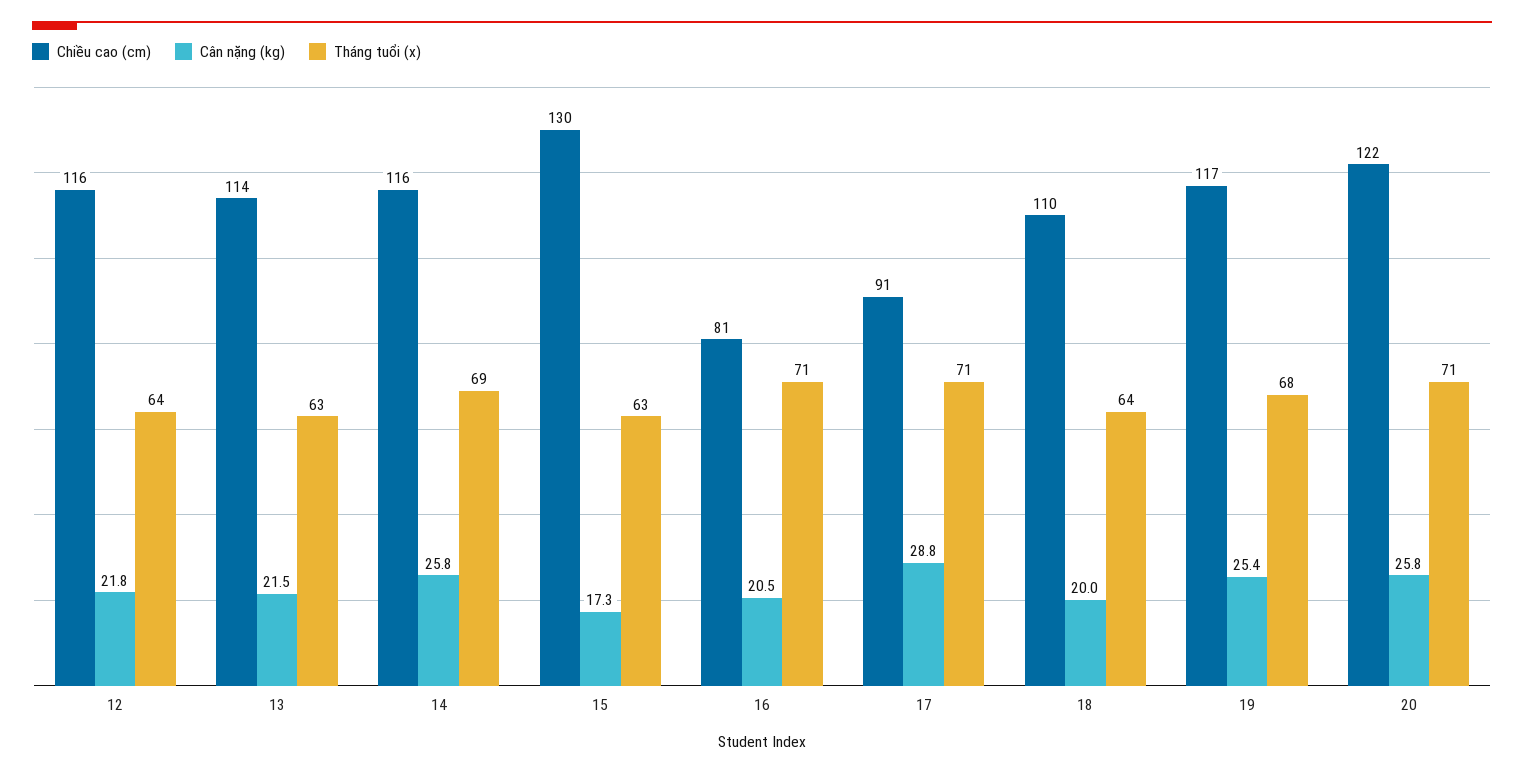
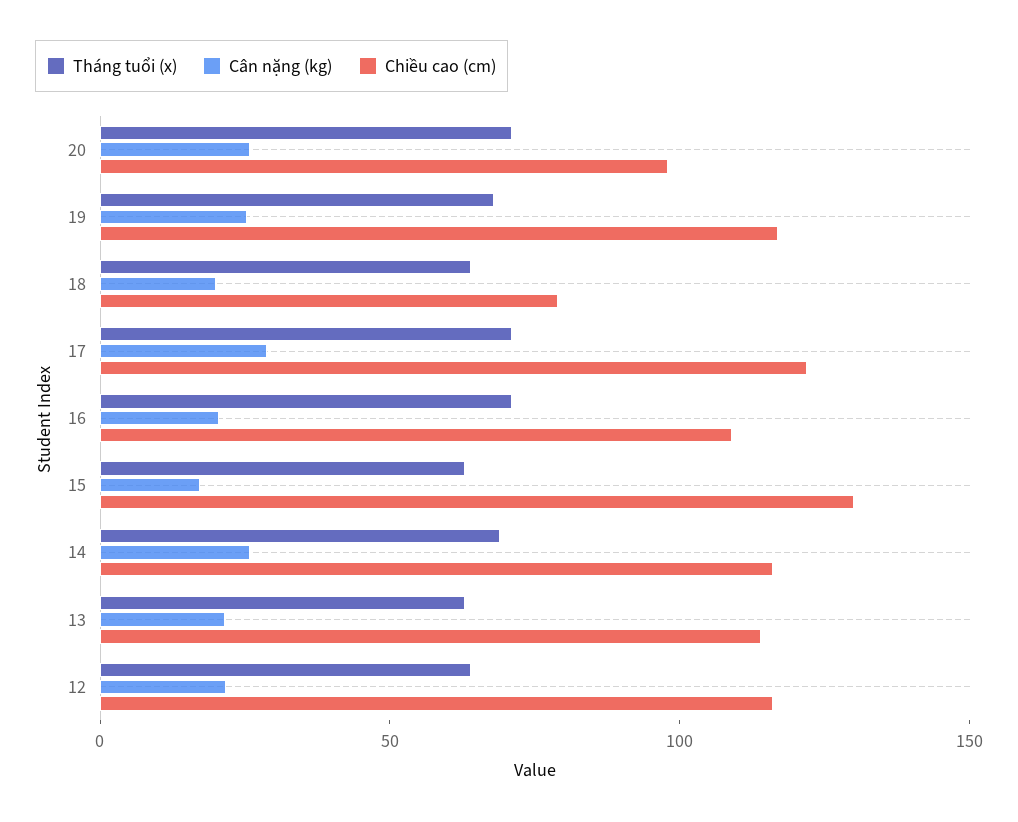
  {
    "Chiều cao (cm)": {
      "12": 116,
      "13": 114,
      "14": 116,
      "15": 130,
-     "16": 81,
+     "16": 110,
-     "17": 91,
+     "17": 120,
-     "18": 110,
+     "18": 80,
      "19": 117,
-     "20": 122
+     "20": 100
    },
    "Cân nặng (kg)": {
      "12": 21.8,
      "13": 21.5,
      "14": 25.8,
      "15": 17.3,
      "16": 20.5,
      "17": 28.8,
      "18": 20,
      "19": 25.4,
      "20": 25.8
    },
    "Tháng tuổi (x)": {
      "12": 64,
      "13": 63,
      "14": 69,
      "15": 63,
      "16": 71,
      "17": 71,
      "18": 64,
      "19": 68,
      "20": 71
    }
  }

